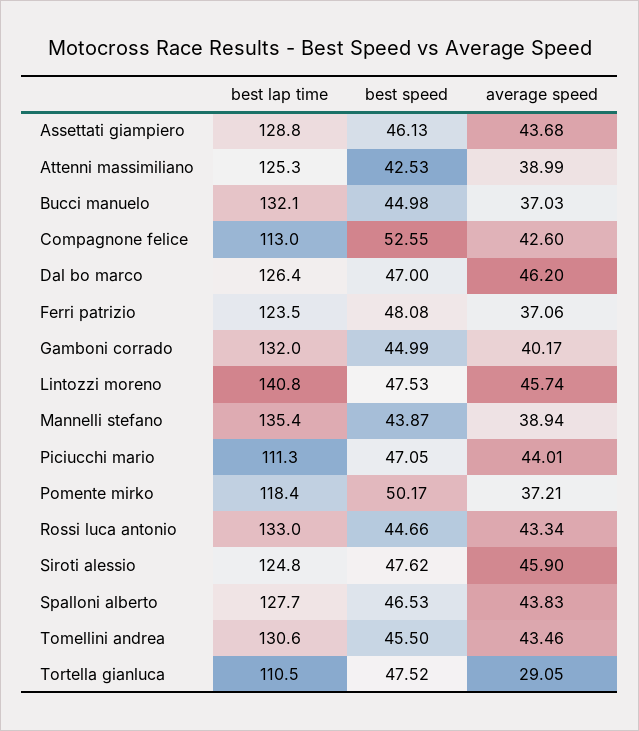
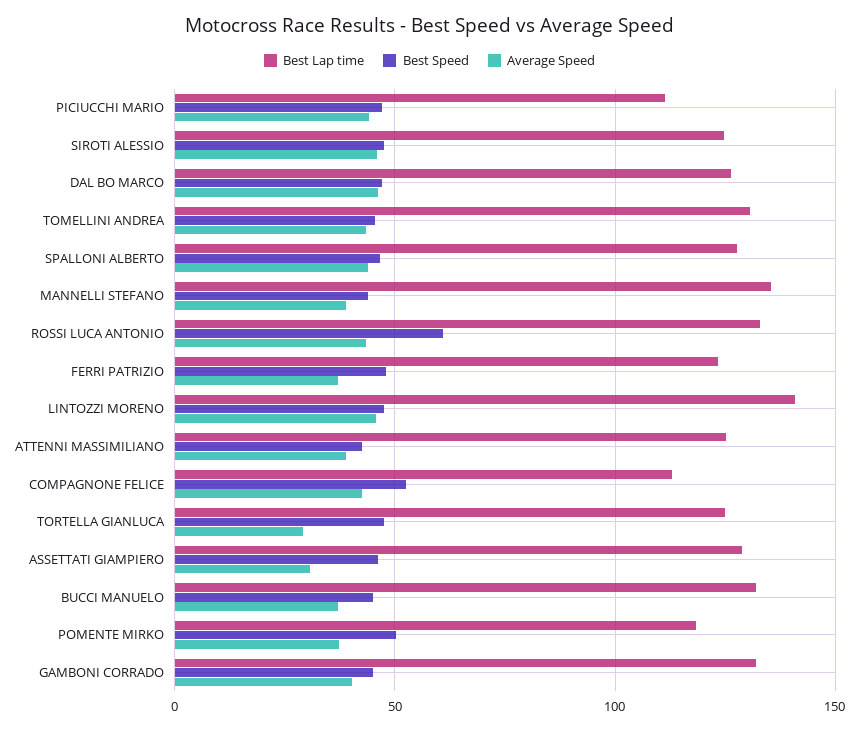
  {
    "best lap time": {
      "Assettati giampiero": 128.8,
      "Attenni massimiliano": 125.3,
      "Bucci manuelo": 132.1,
      "Compagnone felice": 113,
      "Dal bo marco": 126.4,
      "Ferri patrizio": 123.5,
      "Gamboni corrado": 132,
      "Lintozzi moreno": 140.8,
      "Mannelli stefano": 135.4,
      "Piciucchi mario": 111.3,
      "Pomente mirko": 118.4,
      "Rossi luca antonio": 133,
      "Siroti alessio": 124.8,
      "Spalloni alberto": 127.7,
      "Tomellini andrea": 130.6,
-     "Tortella gianluca": 110.5
+     "Tortella gianluca": 125
    },
    "best speed": {
      "Assettati giampiero": 46.13,
      "Attenni massimiliano": 42.53,
      "Bucci manuelo": 44.98,
      "Compagnone felice": 52.55,
      "Dal bo marco": 47,
      "Ferri patrizio": 48.08,
      "Gamboni corrado": 44.99,
      "Lintozzi moreno": 47.53,
      "Mannelli stefano": 43.87,
      "Piciucchi mario": 47.05,
      "Pomente mirko": 50.17,
-     "Rossi luca antonio": 44.66,
+     "Rossi luca antonio": 60,
      "Siroti alessio": 47.62,
      "Spalloni alberto": 46.53,
      "Tomellini andrea": 45.5,
      "Tortella gianluca": 47.52
    },
    "average speed": {
-     "Assettati giampiero": 43.68,
+     "Assettati giampiero": 30,
      "Attenni massimiliano": 38.99,
      "Bucci manuelo": 37.03,
      "Compagnone felice": 42.6,
      "Dal bo marco": 46.2,
      "Ferri patrizio": 37.06,
      "Gamboni corrado": 40.17,
      "Lintozzi moreno": 45.74,
      "Mannelli stefano": 38.94,
      "Piciucchi mario": 44.01,
      "Pomente mirko": 37.21,
      "Rossi luca antonio": 43.34,
      "Siroti alessio": 45.9,
      "Spalloni alberto": 43.83,
      "Tomellini andrea": 43.46,
      "Tortella gianluca": 29.05
    }
  }

